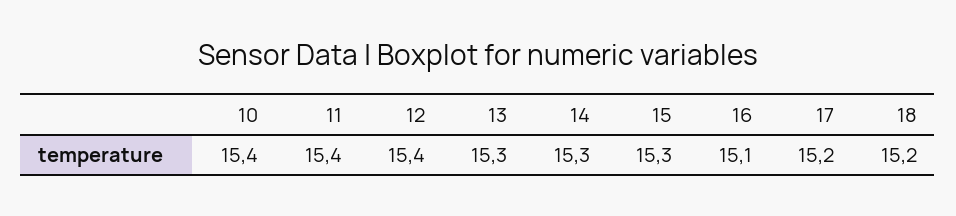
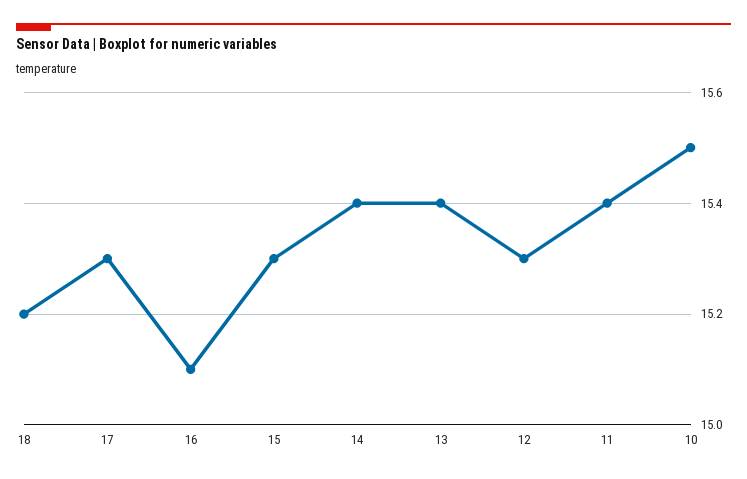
  {
-   "10": 15.4,
+   "10": 15.5,
    "11": 15.4,
-   "12": 15.4,
+   "12": 15.3,
-   "13": 15.3,
+   "13": 15.4,
-   "14": 15.3,
+   "14": 15.4,
    "15": 15.3,
    "16": 15.1,
-   "17": 15.2,
+   "17": 15.3,
    "18": 15.2
  }

